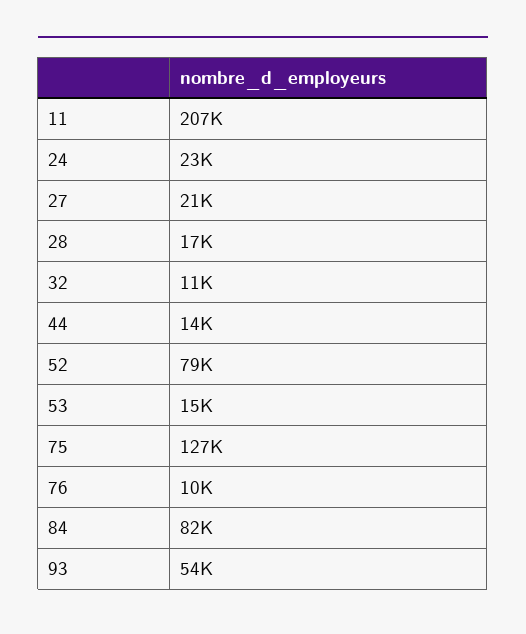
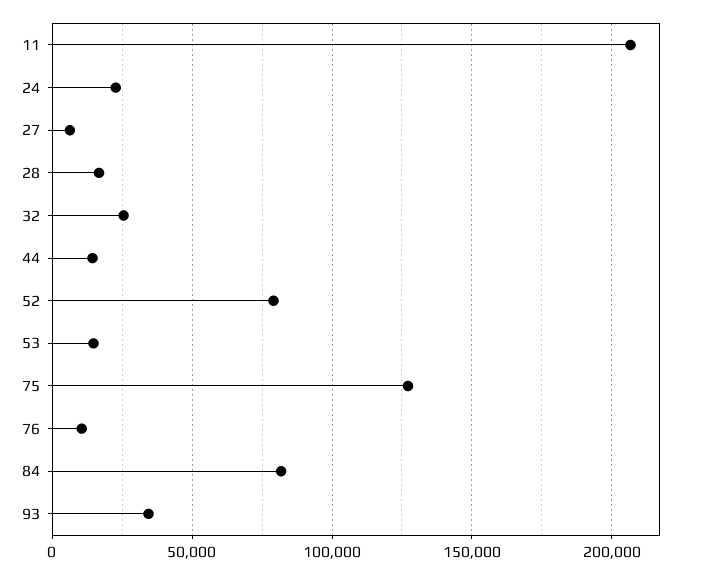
  {
    "11": 207000,
    "24": 23000,
-   "27": 21000,
+   "27": 5000,
    "28": 17000,
-   "32": 11000,
+   "32": 25000,
    "44": 14000,
    "52": 79000,
    "53": 15000,
    "75": 127000,
    "76": 10000,
    "84": 82000,
-   "93": 54000
+   "93": 35000
  }

